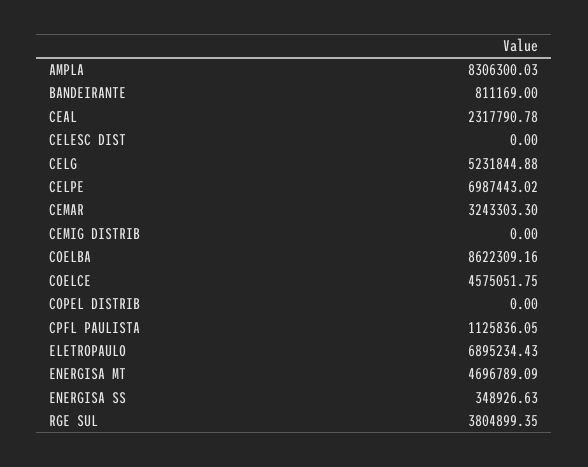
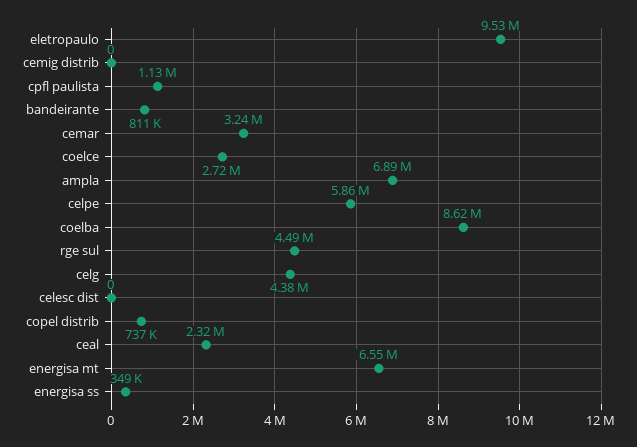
  {
-   "AMPLA": 8306300.03,
+   "AMPLA": 6890000,
    "BANDEIRANTE": 811169,
    "CEAL": 2317790.78,
    "CELESC DIST": 0,
-   "CELG": 5231844.88,
+   "CELG": 4380000,
-   "CELPE": 6987443.02,
+   "CELPE": 5860000,
    "CEMAR": 3243303.3,
    "CEMIG DISTRIB": 0,
    "COELBA": 8622309.16,
-   "COELCE": 4575051.75,
+   "COELCE": 2720000,
-   "COPEL DISTRIB": 0,
+   "COPEL DISTRIB": 737000,
    "CPFL PAULISTA": 1125836.05,
-   "ELETROPAULO": 6895234.43,
+   "ELETROPAULO": 9530000,
-   "ENERGISA MT": 4696789.09,
+   "ENERGISA MT": 6550000,
    "ENERGISA SS": 348926.63,
-   "RGE SUL": 3804899.35
+   "RGE SUL": 4490000
  }

